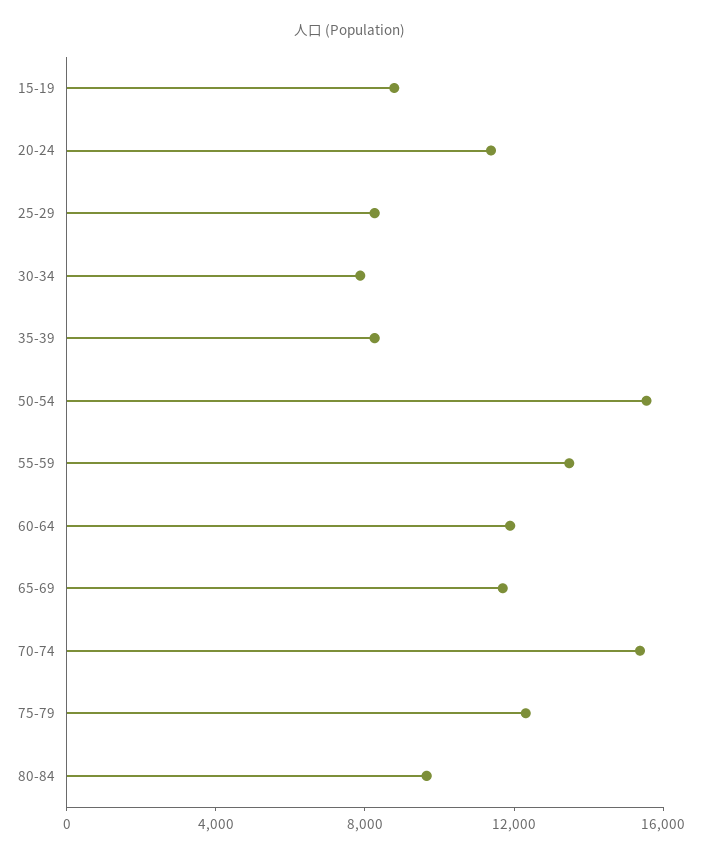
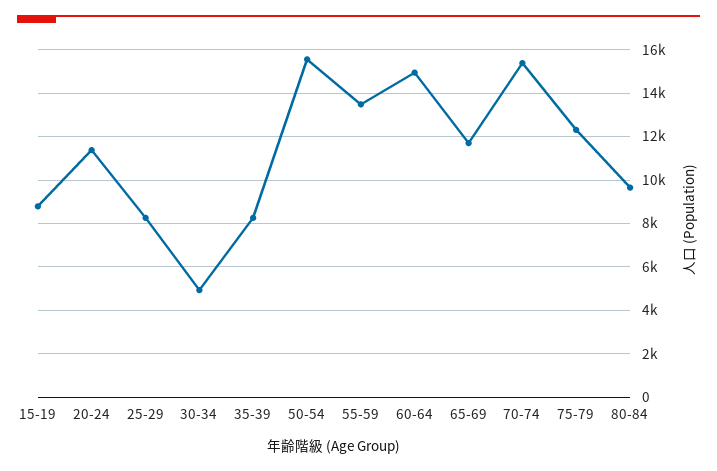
  {
    "15-19": 9000,
    "20-24": 11500,
    "25-29": 8500,
-   "30-34": 8000,
+   "30-34": 5000,
    "35-39": 8500,
    "50-54": 15500,
    "55-59": 13500,
-   "60-64": 12000,
+   "60-64": 15000,
    "65-69": 11500,
    "70-74": 15500,
    "75-79": 12500,
    "80-84": 9500
  }

